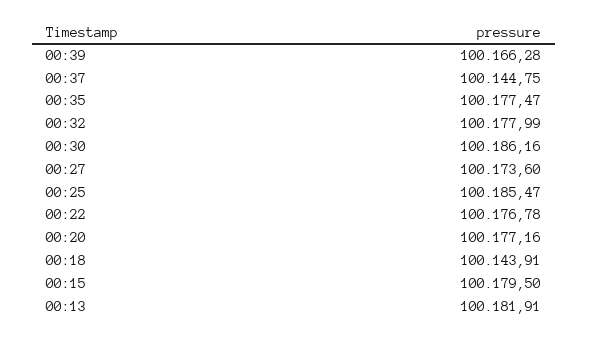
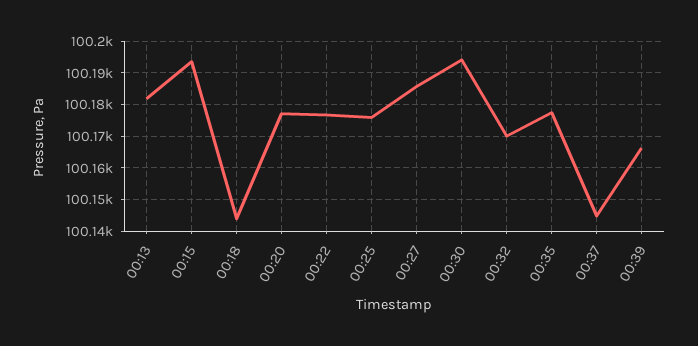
  {
    "00:39": 100166.28,
    "00:37": 100144.75,
    "00:35": 100177.47,
-   "00:32": 100177.99,
+   "00:32": 100170,
-   "00:30": 100186.16,
+   "00:30": 100194,
-   "00:27": 100173.6,
+   "00:27": 100186,
-   "00:25": 100185.47,
+   "00:25": 100176,
    "00:22": 100176.78,
    "00:20": 100177.16,
    "00:18": 100143.91,
-   "00:15": 100179.5,
+   "00:15": 100194,
    "00:13": 100181.91
  }

